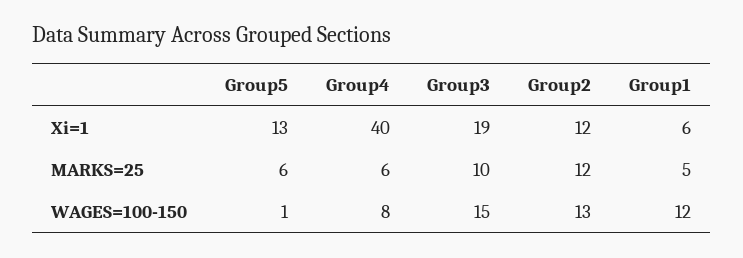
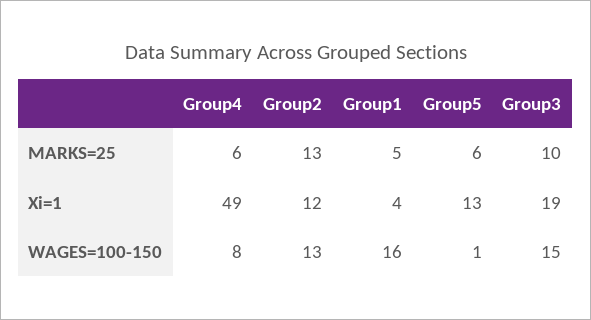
  {
    "Group5": {
      "Xi=1": 13,
      "MARKS=25": 6,
      "WAGES=100-150": 1
    },
    "Group4": {
-     "Xi=1": 40,
+     "Xi=1": 49,
      "MARKS=25": 6,
      "WAGES=100-150": 8
    },
    "Group3": {
      "Xi=1": 19,
      "MARKS=25": 10,
      "WAGES=100-150": 15
    },
    "Group2": {
      "Xi=1": 12,
-     "MARKS=25": 12,
+     "MARKS=25": 13,
      "WAGES=100-150": 13
    },
    "Group1": {
-     "Xi=1": 6,
+     "Xi=1": 4,
      "MARKS=25": 5,
-     "WAGES=100-150": 12
+     "WAGES=100-150": 16
    }
  }

